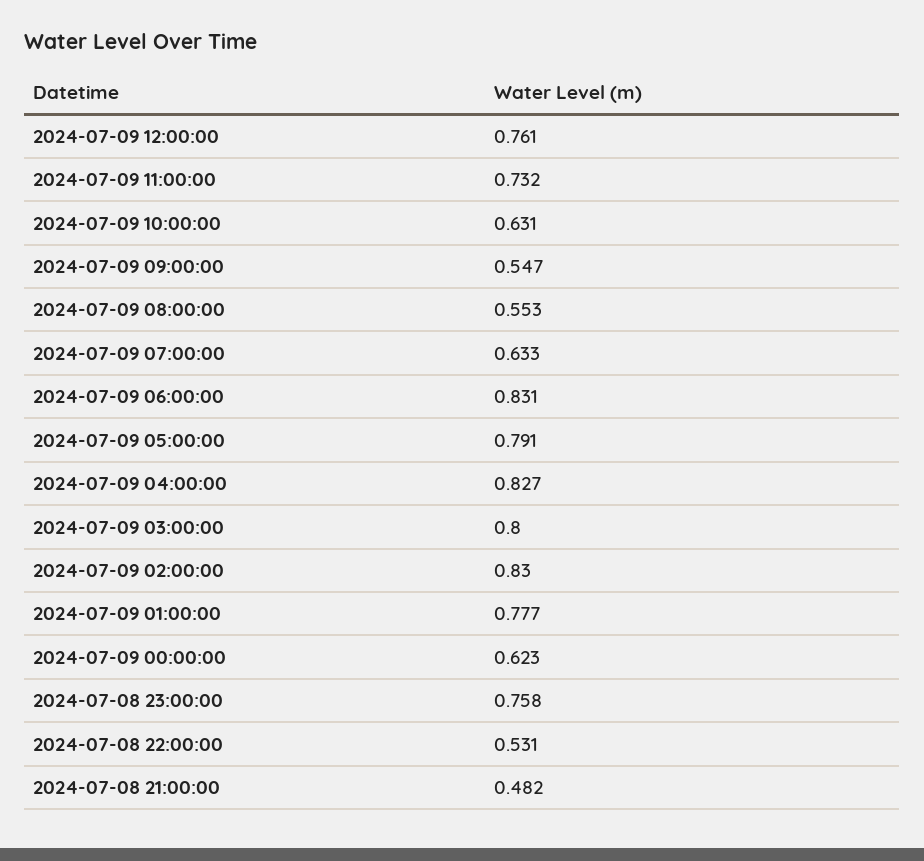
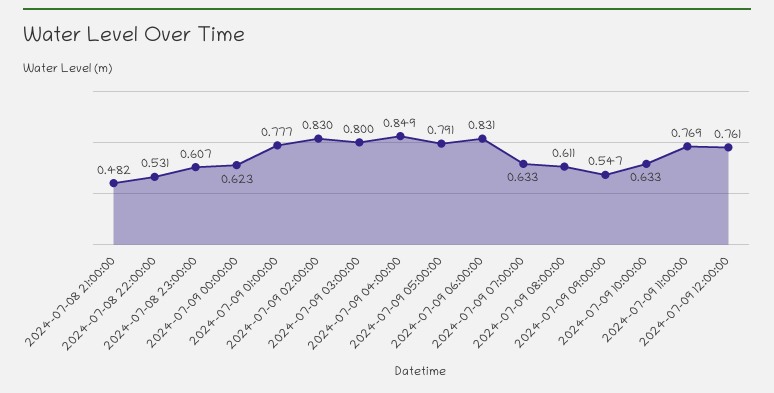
  {
    "2024-07-09 12:00:00": 0.761,
-   "2024-07-09 11:00:00": 0.732,
+   "2024-07-09 11:00:00": 0.769,
-   "2024-07-09 10:00:00": 0.631,
+   "2024-07-09 10:00:00": 0.633,
    "2024-07-09 09:00:00": 0.547,
-   "2024-07-09 08:00:00": 0.553,
+   "2024-07-09 08:00:00": 0.611,
    "2024-07-09 07:00:00": 0.633,
    "2024-07-09 06:00:00": 0.831,
    "2024-07-09 05:00:00": 0.791,
-   "2024-07-09 04:00:00": 0.827,
+   "2024-07-09 04:00:00": 0.849,
    "2024-07-09 03:00:00": 0.8,
    "2024-07-09 02:00:00": 0.83,
    "2024-07-09 01:00:00": 0.777,
    "2024-07-09 00:00:00": 0.623,
-   "2024-07-08 23:00:00": 0.758,
+   "2024-07-08 23:00:00": 0.607,
    "2024-07-08 22:00:00": 0.531,
    "2024-07-08 21:00:00": 0.482
  }

